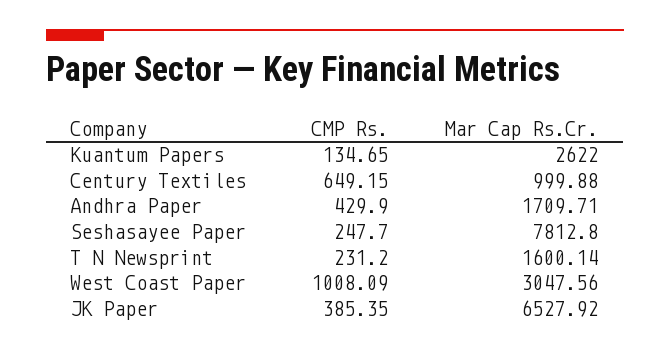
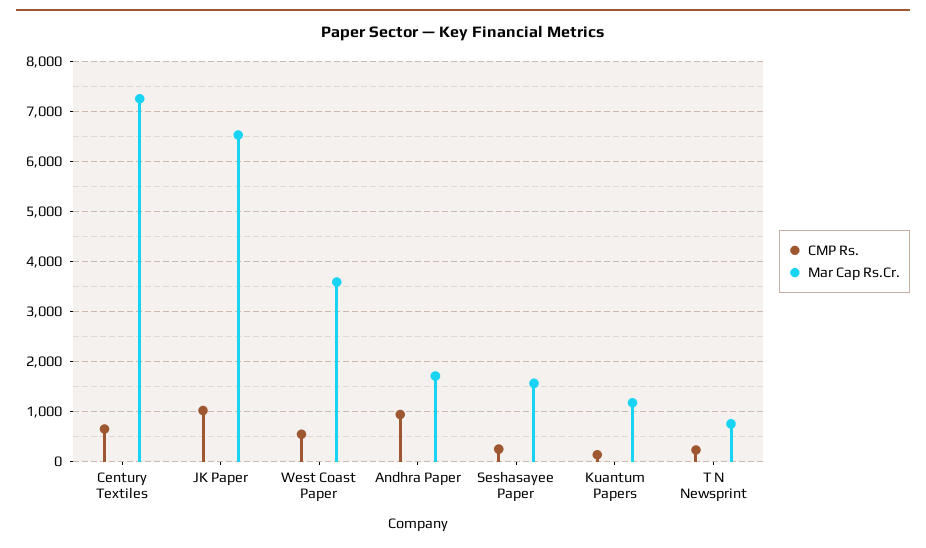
  {
    "CMP Rs.": {
      "Kuantum Papers": 134.65,
      "Century Textiles": 649.15,
-     "Andhra Paper": 429.9,
+     "Andhra Paper": 1000,
      "Seshasayee Paper": 247.7,
      "T N Newsprint": 231.2,
-     "West Coast Paper": 1008.09,
+     "West Coast Paper": 600,
-     "JK Paper": 385.35
+     "JK Paper": 1000
    },
    "Mar Cap Rs.Cr.": {
-     "Kuantum Papers": 2622,
+     "Kuantum Papers": 1200,
-     "Century Textiles": 999.88,
+     "Century Textiles": 7200,
      "Andhra Paper": 1709.71,
-     "Seshasayee Paper": 7812.8,
+     "Seshasayee Paper": 1600,
-     "T N Newsprint": 1600.14,
+     "T N Newsprint": 800,
-     "West Coast Paper": 3047.56,
+     "West Coast Paper": 3600,
      "JK Paper": 6527.92
    }
  }

